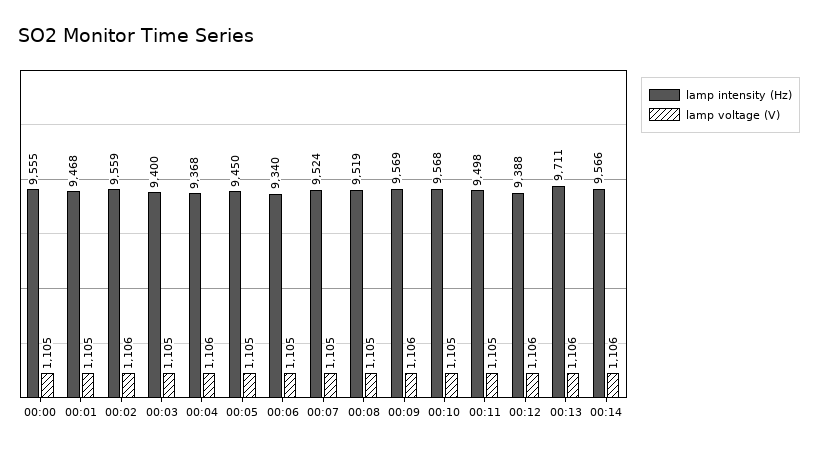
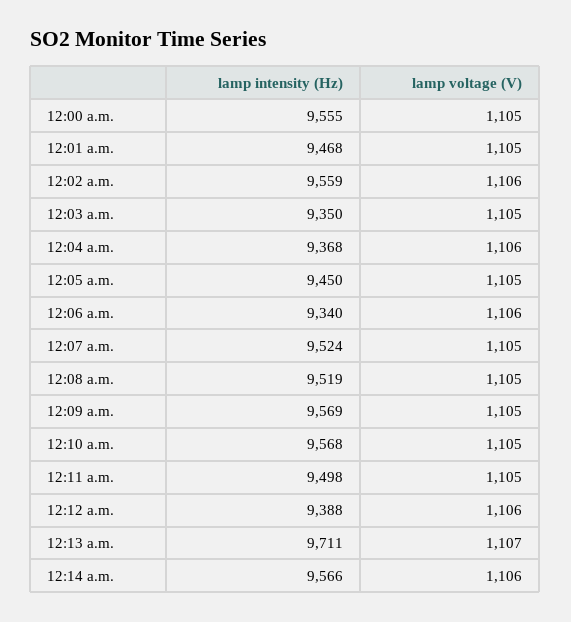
  {
    "lamp intensity (Hz)": {
      "00:00": 9555,
      "00:01": 9468,
      "00:02": 9559,
-     "00:03": 9400,
+     "00:03": 9350,
      "00:04": 9368,
      "00:05": 9450,
      "00:06": 9340,
      "00:07": 9524,
      "00:08": 9519,
      "00:09": 9569,
      "00:10": 9568,
      "00:11": 9498,
      "00:12": 9388,
      "00:13": 9711,
      "00:14": 9566
    },
    "lamp voltage (V)": {
      "00:00": 1105,
      "00:01": 1105,
      "00:02": 1106,
      "00:03": 1105,
      "00:04": 1106,
      "00:05": 1105,
-     "00:06": 1105,
+     "00:06": 1106,
      "00:07": 1105,
      "00:08": 1105,
-     "00:09": 1106,
+     "00:09": 1105,
      "00:10": 1105,
      "00:11": 1105,
      "00:12": 1106,
-     "00:13": 1106,
+     "00:13": 1107,
      "00:14": 1106
    }
  }

